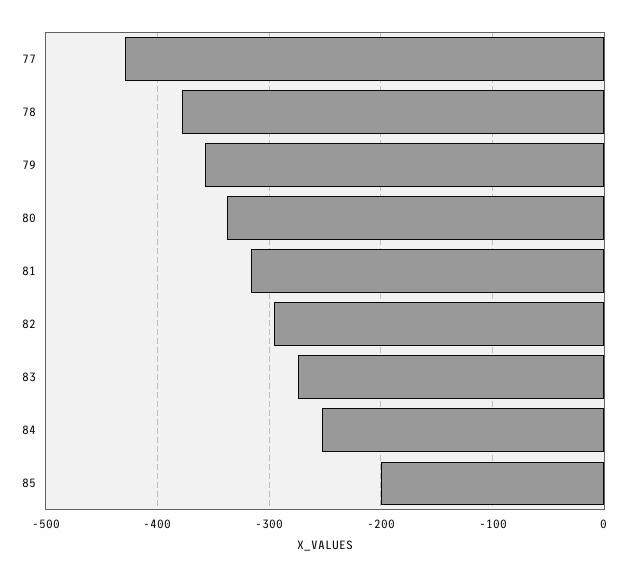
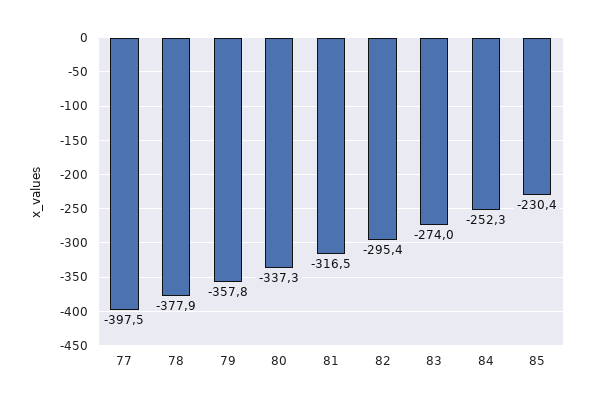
  {
-   "77": -430,
+   "77": -397.5,
    "78": -377.9,
    "79": -357.8,
    "80": -337.3,
    "81": -316.5,
    "82": -295.4,
    "83": -274,
    "84": -252.3,
-   "85": -200
+   "85": -230.4
  }

